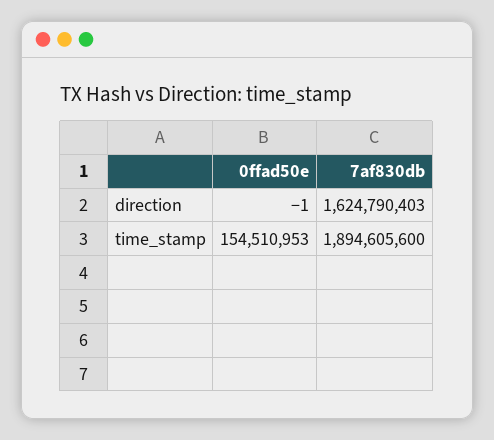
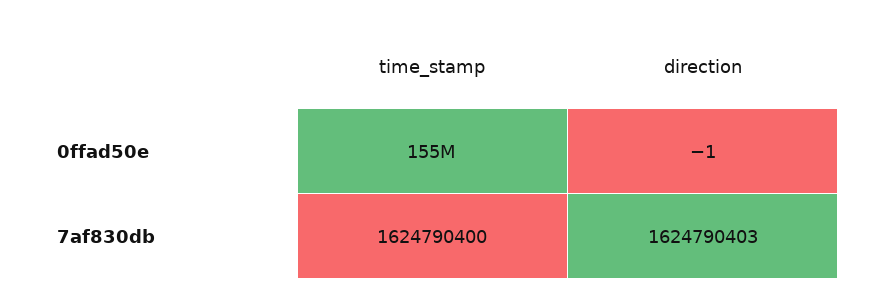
  {
    "0ffad50e": {
      "direction": -1,
      "time_stamp": 154510953
    },
    "7af830db": {
      "direction": 1624790403,
-     "time_stamp": 1894605600
+     "time_stamp": 1624790400
    }
  }

